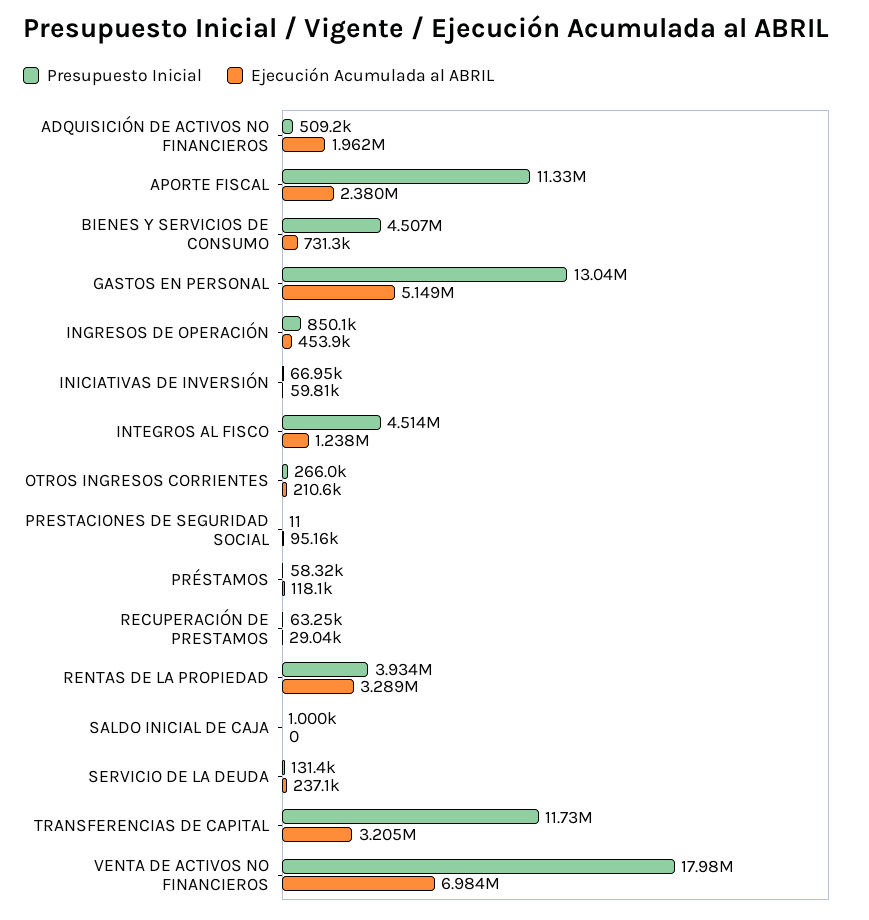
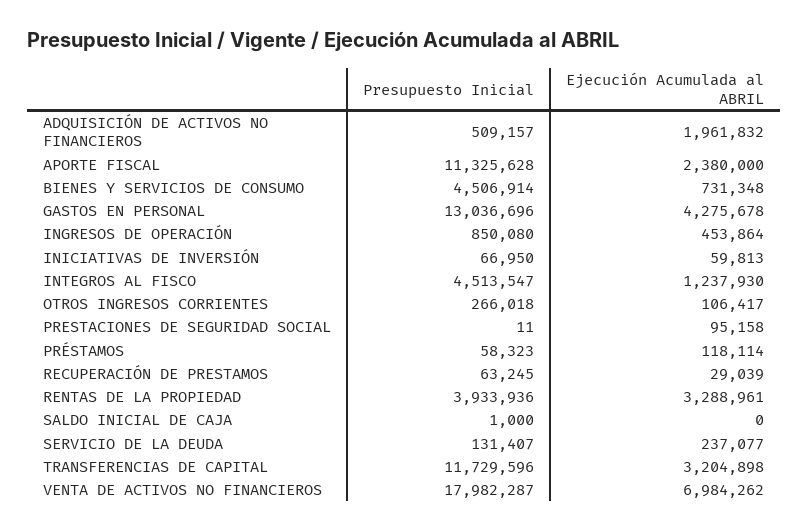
  {
    "Presupuesto Inicial": {
      "ADQUISICIÓN DE ACTIVOS NO FINANCIEROS": 509157,
      "APORTE FISCAL": 11325628,
      "BIENES Y SERVICIOS DE CONSUMO": 4506914,
      "GASTOS EN PERSONAL": 13036696,
      "INGRESOS DE OPERACIÓN": 850080,
      "INICIATIVAS DE INVERSIÓN": 66950,
      "INTEGROS AL FISCO": 4513547,
      "OTROS INGRESOS CORRIENTES": 266018,
      "PRESTACIONES DE SEGURIDAD SOCIAL": 11,
      "PRÉSTAMOS": 58323,
      "RECUPERACIÓN DE PRESTAMOS": 63245,
      "RENTAS DE LA PROPIEDAD": 3933936,
      "SALDO INICIAL DE CAJA": 1000,
      "SERVICIO DE LA DEUDA": 131407,
      "TRANSFERENCIAS DE CAPITAL": 11729596,
      "VENTA DE ACTIVOS NO FINANCIEROS": 17982287
    },
    "Ejecución Acumulada al ABRIL": {
      "ADQUISICIÓN DE ACTIVOS NO FINANCIEROS": 1961832,
      "APORTE FISCAL": 2380000,
      "BIENES Y SERVICIOS DE CONSUMO": 731348,
-     "GASTOS EN PERSONAL": 5149000,
+     "GASTOS EN PERSONAL": 4275678,
      "INGRESOS DE OPERACIÓN": 453864,
      "INICIATIVAS DE INVERSIÓN": 59813,
      "INTEGROS AL FISCO": 1237930,
-     "OTROS INGRESOS CORRIENTES": 210600,
+     "OTROS INGRESOS CORRIENTES": 106417,
      "PRESTACIONES DE SEGURIDAD SOCIAL": 95158,
      "PRÉSTAMOS": 118114,
      "RECUPERACIÓN DE PRESTAMOS": 29039,
      "RENTAS DE LA PROPIEDAD": 3288961,
      "SALDO INICIAL DE CAJA": 0,
      "SERVICIO DE LA DEUDA": 237077,
      "TRANSFERENCIAS DE CAPITAL": 3204898,
      "VENTA DE ACTIVOS NO FINANCIEROS": 6984262
    }
  }

